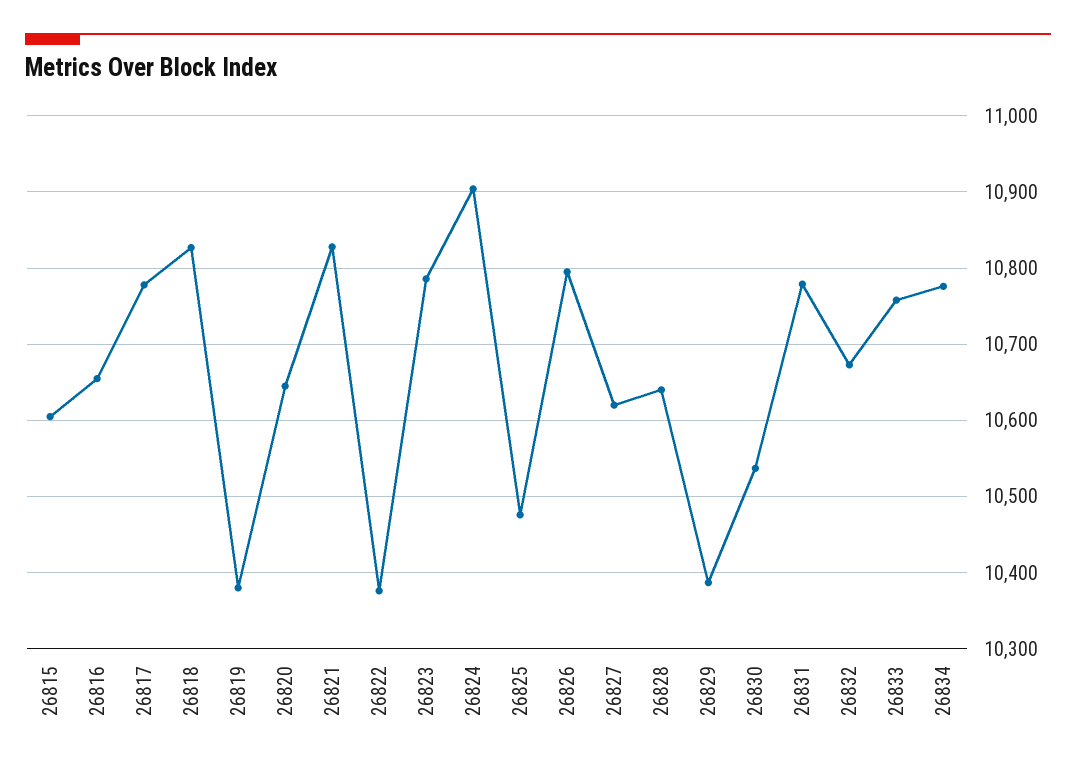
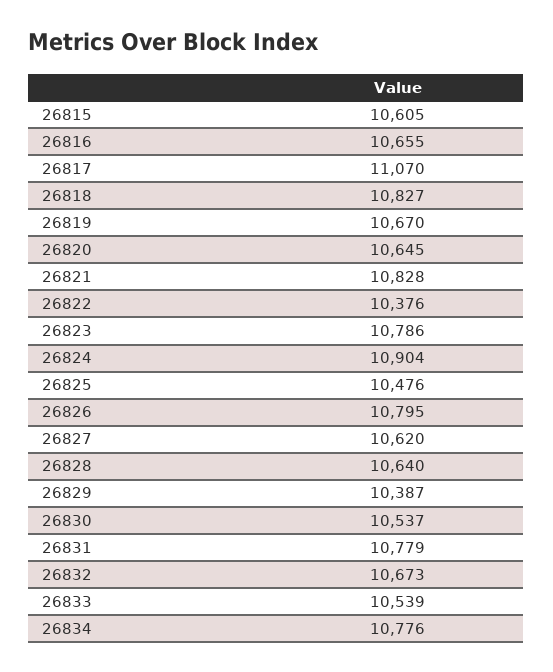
  {
    "26815": 10605,
    "26816": 10655,
-   "26817": 10780,
+   "26817": 11070,
    "26818": 10827,
-   "26819": 10380,
+   "26819": 10670,
    "26820": 10645,
    "26821": 10828,
    "26822": 10376,
    "26823": 10786,
    "26824": 10904,
    "26825": 10476,
    "26826": 10795,
    "26827": 10620,
    "26828": 10640,
    "26829": 10387,
    "26830": 10537,
    "26831": 10779,
    "26832": 10673,
-   "26833": 10760,
+   "26833": 10539,
    "26834": 10776
  }

